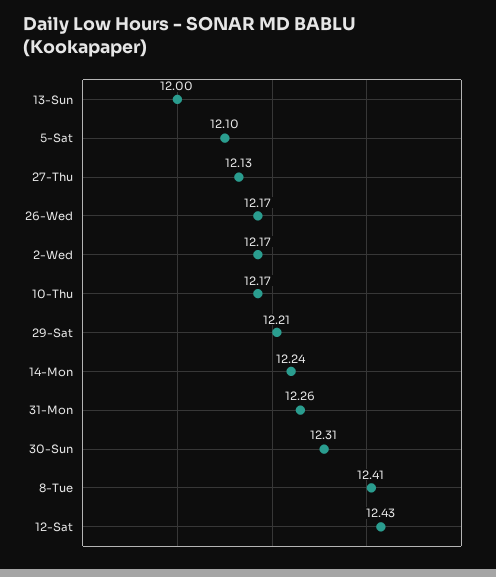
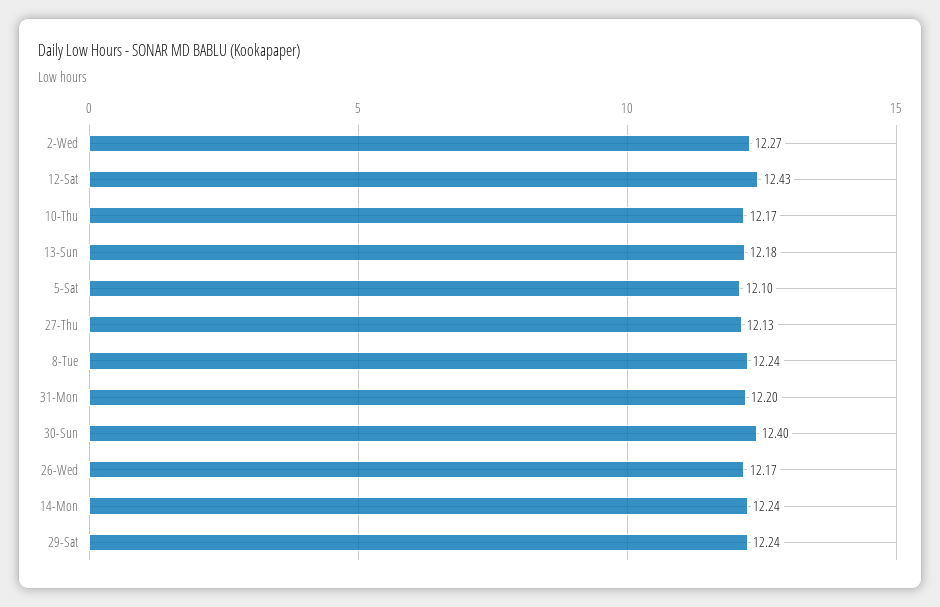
  {
-   "13-Sun": 12,
+   "13-Sun": 12.18,
    "5-Sat": 12.1,
    "27-Thu": 12.13,
    "26-Wed": 12.17,
-   "2-Wed": 12.17,
+   "2-Wed": 12.27,
    "10-Thu": 12.17,
-   "29-Sat": 12.21,
+   "29-Sat": 12.24,
    "14-Mon": 12.24,
-   "31-Mon": 12.26,
+   "31-Mon": 12.2,
-   "30-Sun": 12.31,
+   "30-Sun": 12.4,
-   "8-Tue": 12.41,
+   "8-Tue": 12.24,
    "12-Sat": 12.43
  }

